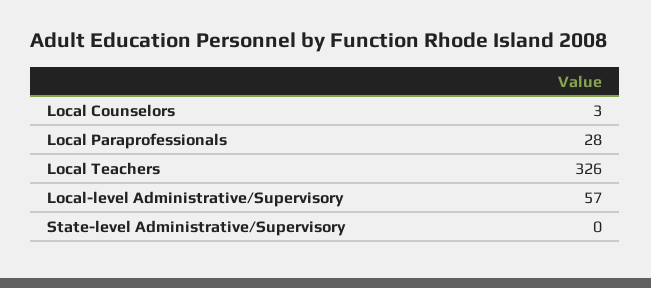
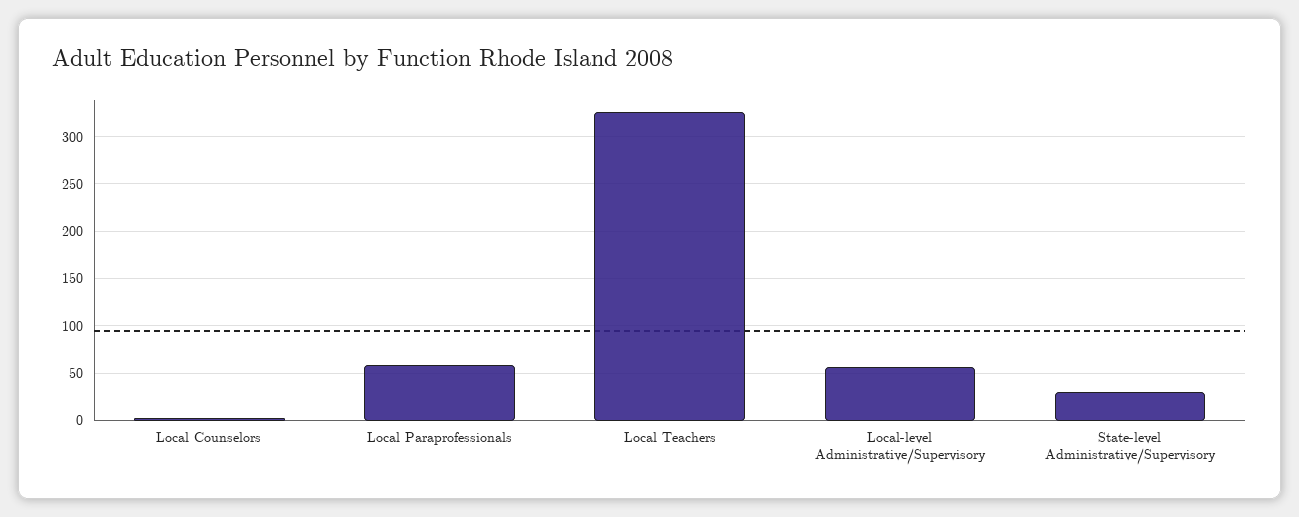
  {
    "Local Counselors": 3,
-   "Local Paraprofessionals": 28,
+   "Local Paraprofessionals": 60,
    "Local Teachers": 326,
    "Local-level Administrative/Supervisory": 57,
-   "State-level Administrative/Supervisory": 0
+   "State-level Administrative/Supervisory": 30
  }

